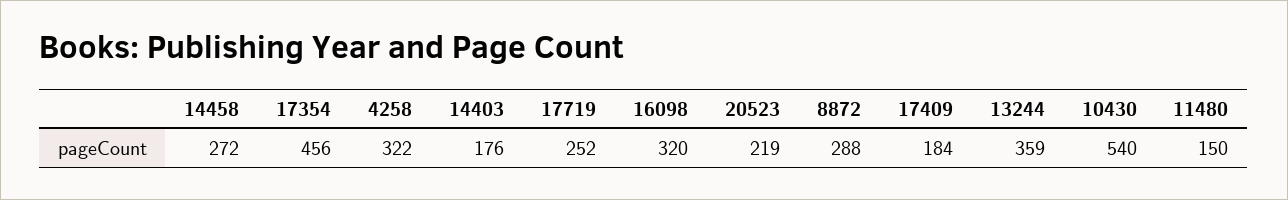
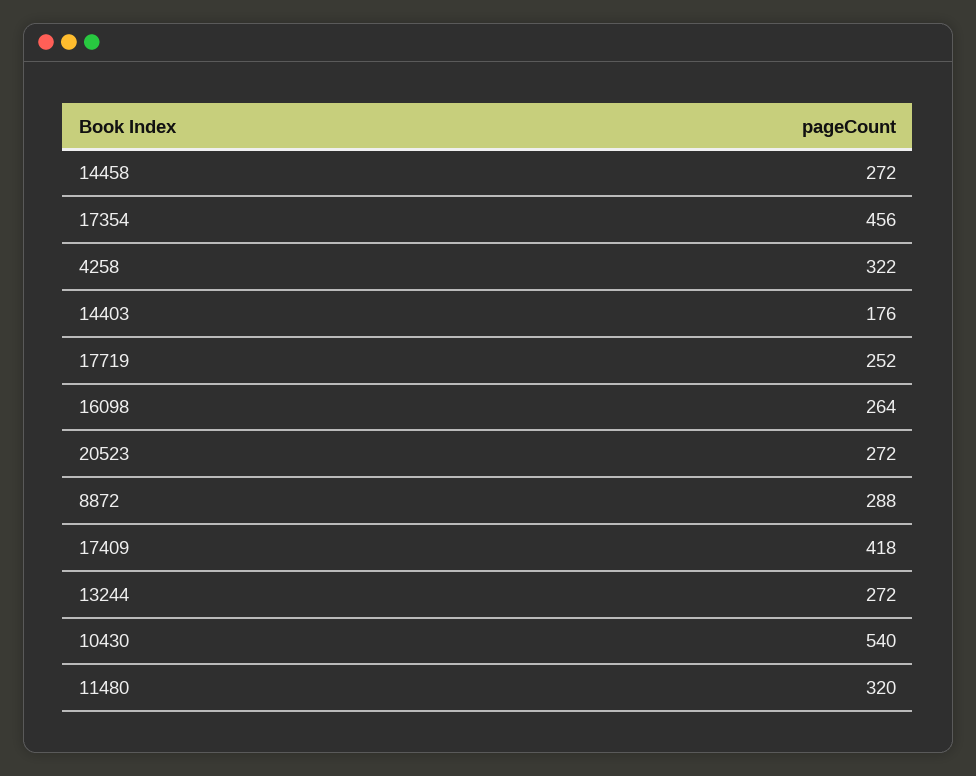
  {
    "14458": 272,
    "17354": 456,
    "4258": 322,
    "14403": 176,
    "17719": 252,
-   "16098": 320,
+   "16098": 264,
-   "20523": 219,
+   "20523": 272,
    "8872": 288,
-   "17409": 184,
+   "17409": 418,
-   "13244": 359,
+   "13244": 272,
    "10430": 540,
-   "11480": 150
+   "11480": 320
  }

